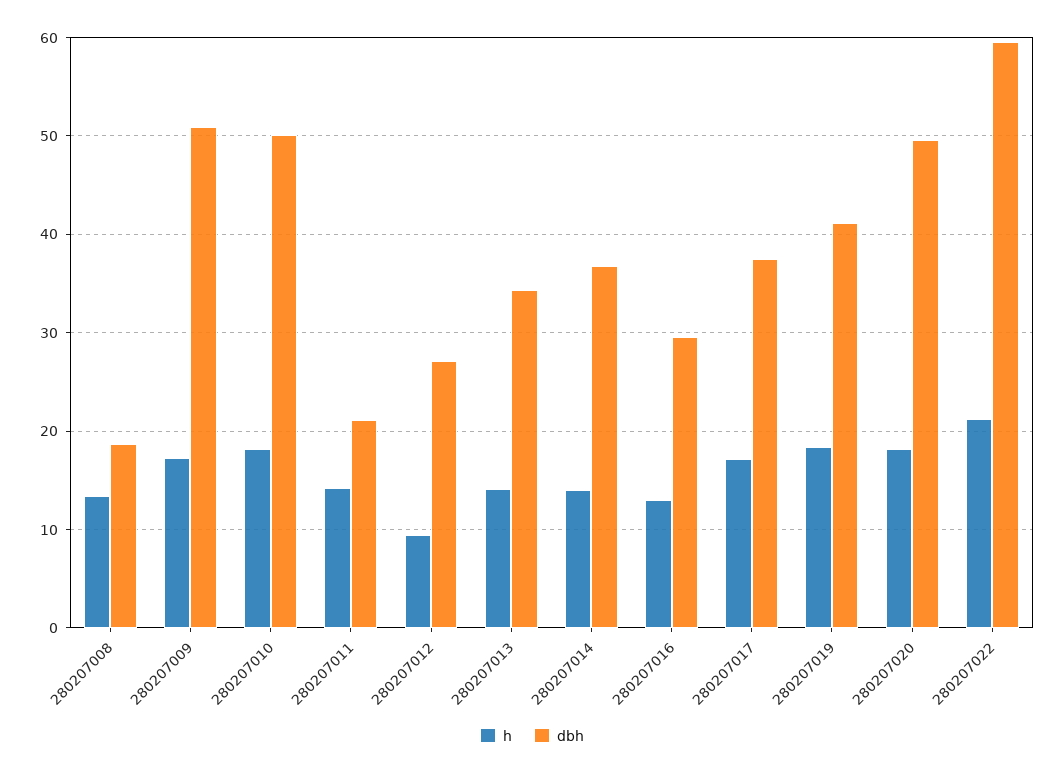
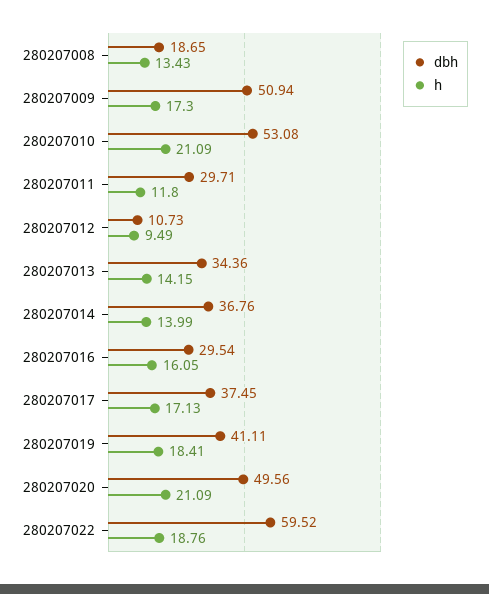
  {
    "h": {
      "280207008": 13.43,
      "280207009": 17.3,
-     "280207010": 18,
+     "280207010": 21.09,
-     "280207011": 14,
+     "280207011": 11.8,
      "280207012": 9.49,
      "280207013": 14.15,
      "280207014": 13.99,
-     "280207016": 13,
+     "280207016": 16.05,
      "280207017": 17.13,
      "280207019": 18.41,
-     "280207020": 18,
+     "280207020": 21.09,
-     "280207022": 21
+     "280207022": 18.76
    },
    "dbh": {
      "280207008": 18.65,
      "280207009": 50.94,
-     "280207010": 50,
+     "280207010": 53.08,
-     "280207011": 21,
+     "280207011": 29.71,
-     "280207012": 27,
+     "280207012": 10.73,
      "280207013": 34.36,
      "280207014": 36.76,
      "280207016": 29.54,
      "280207017": 37.45,
      "280207019": 41.11,
      "280207020": 49.56,
      "280207022": 59.52
    }
  }

